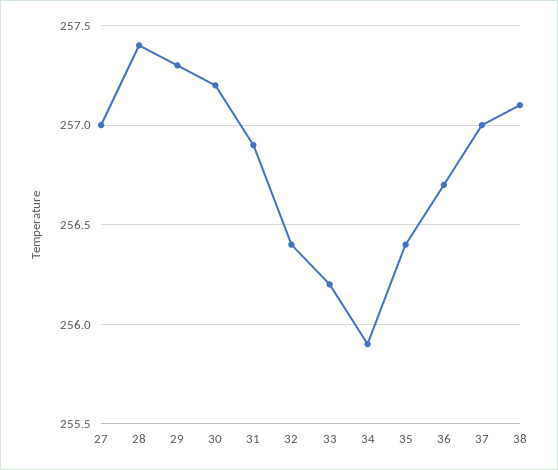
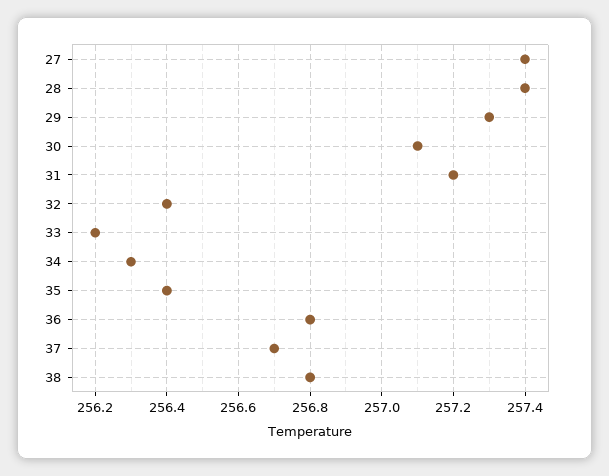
  {
-   "27": 257,
+   "27": 257.4,
    "28": 257.4,
    "29": 257.3,
-   "30": 257.2,
+   "30": 257.1,
-   "31": 256.9,
+   "31": 257.2,
    "32": 256.4,
    "33": 256.2,
-   "34": 255.9,
+   "34": 256.3,
    "35": 256.4,
-   "36": 256.7,
+   "36": 256.8,
-   "37": 257,
+   "37": 256.7,
-   "38": 257.1
+   "38": 256.8
  }

